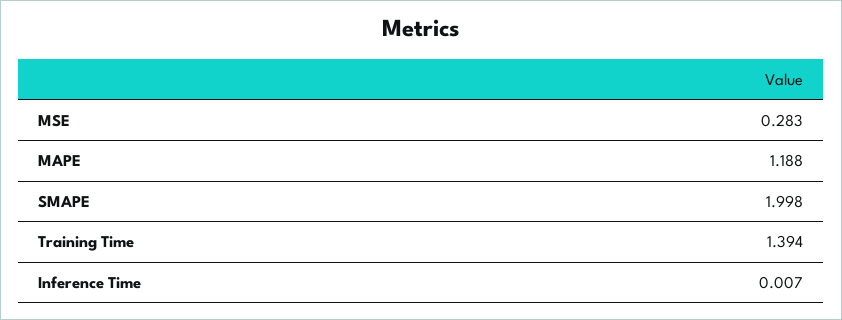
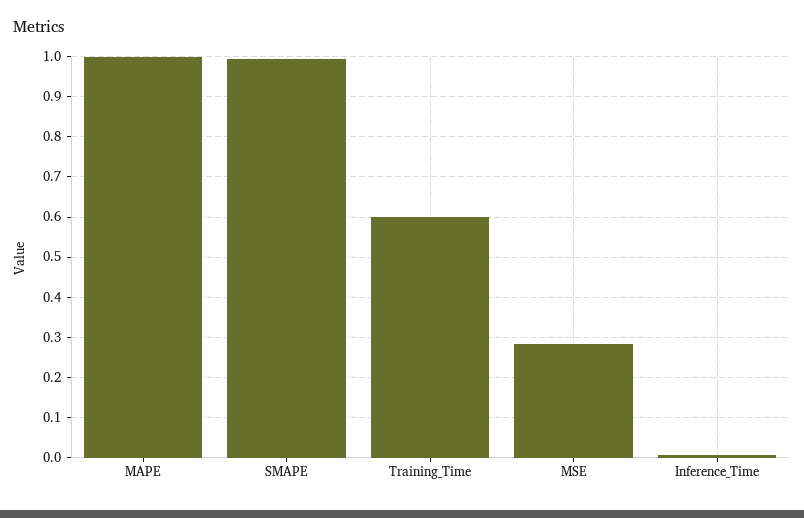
  {
    "MSE": 0.283,
-   "MAPE": 1.188,
+   "MAPE": 1,
-   "SMAPE": 1.998,
+   "SMAPE": 1,
-   "Training Time": 1.394,
+   "Training Time": 0.6,
    "Inference Time": 0.007
  }

